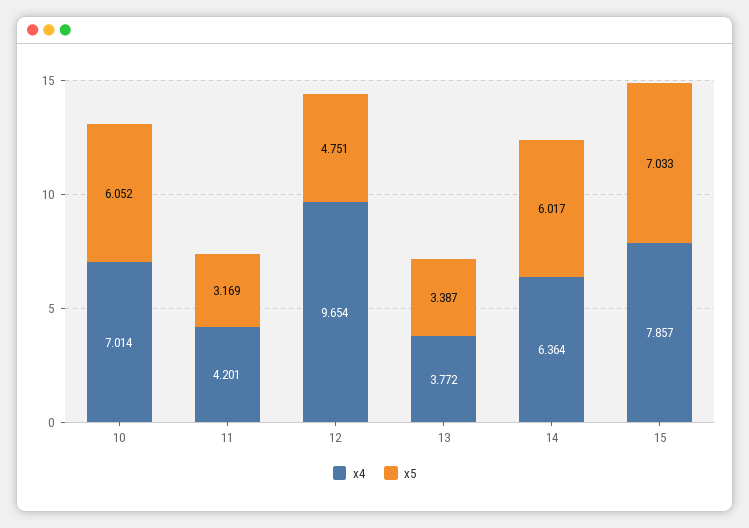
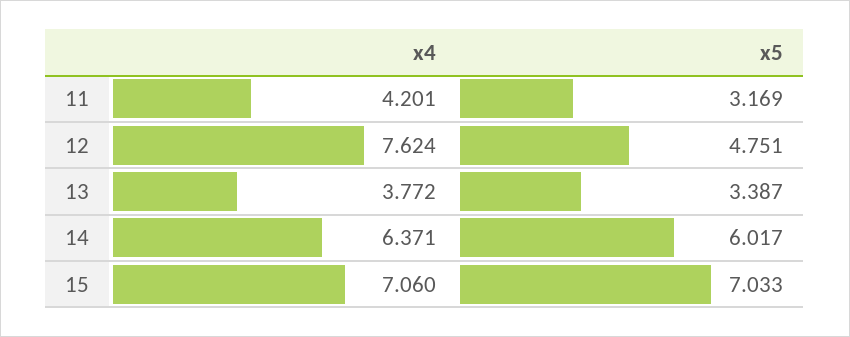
  {
    "x4": {
-     "10": 7.014,
      "11": 4.201,
-     "12": 9.654,
+     "12": 7.624,
      "13": 3.772,
-     "14": 6.364,
+     "14": 6.371,
-     "15": 7.857
+     "15": 7.06
    },
    "x5": {
-     "10": 6.052,
      "11": 3.169,
      "12": 4.751,
      "13": 3.387,
      "14": 6.017,
      "15": 7.033
    }
  }

